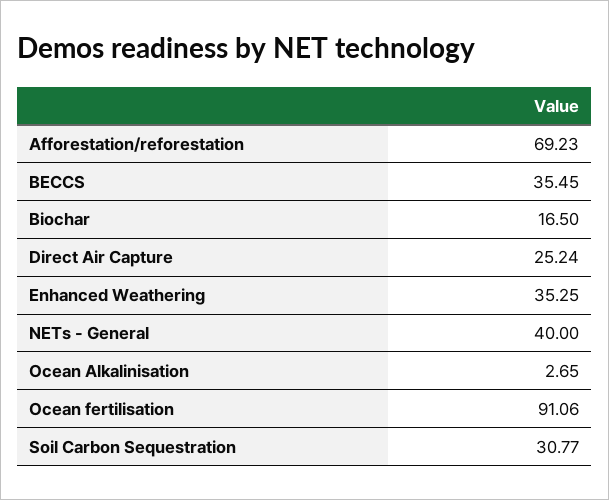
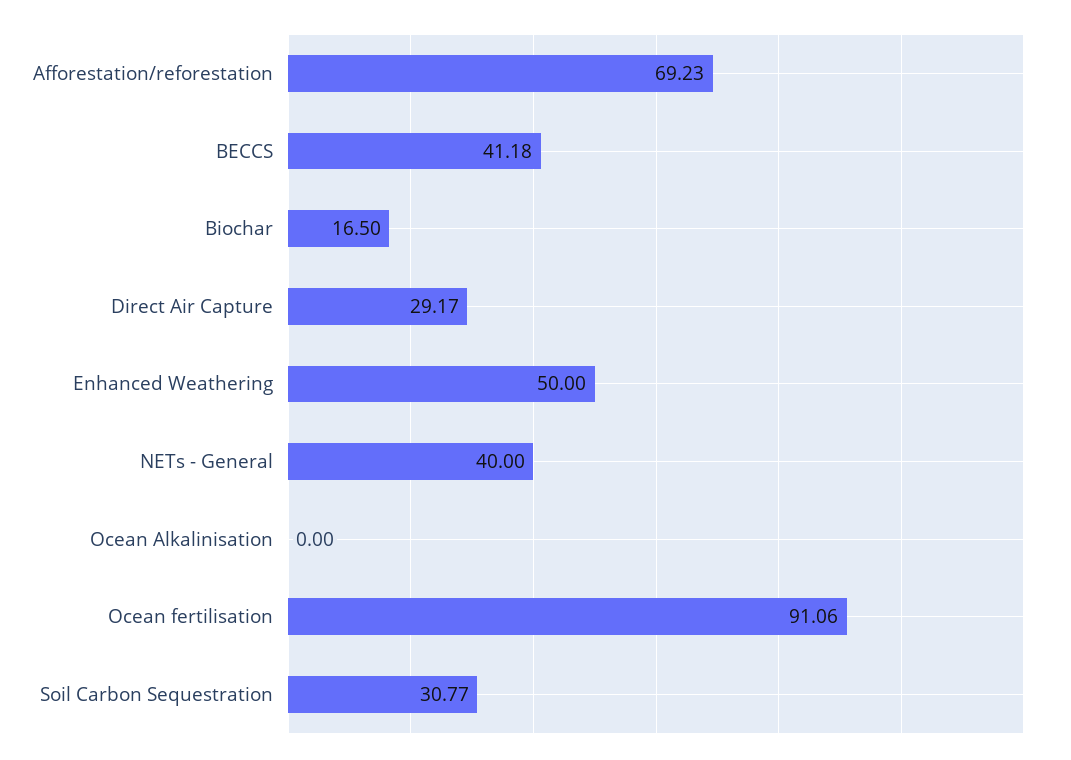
  {
    "Afforestation/reforestation": 69.23,
-   "BECCS": 35.45,
+   "BECCS": 41.18,
    "Biochar": 16.5,
-   "Direct Air Capture": 25.24,
+   "Direct Air Capture": 29.17,
-   "Enhanced Weathering": 35.25,
+   "Enhanced Weathering": 50,
    "NETs - General": 40,
-   "Ocean Alkalinisation": 2.65,
+   "Ocean Alkalinisation": 0,
    "Ocean fertilisation": 91.06,
    "Soil Carbon Sequestration": 30.77
  }

